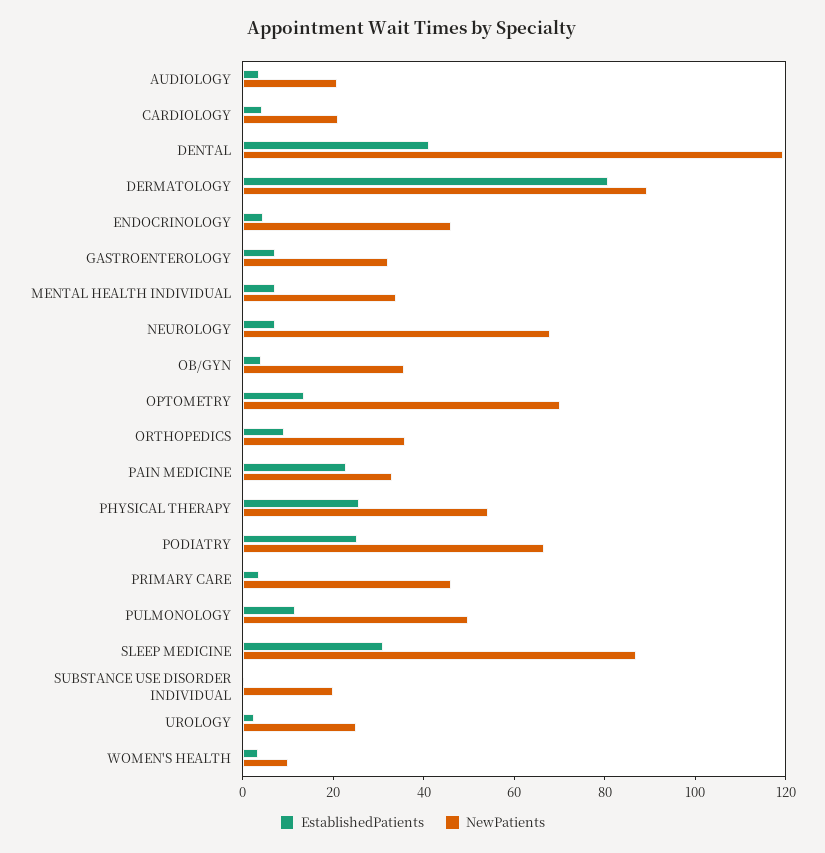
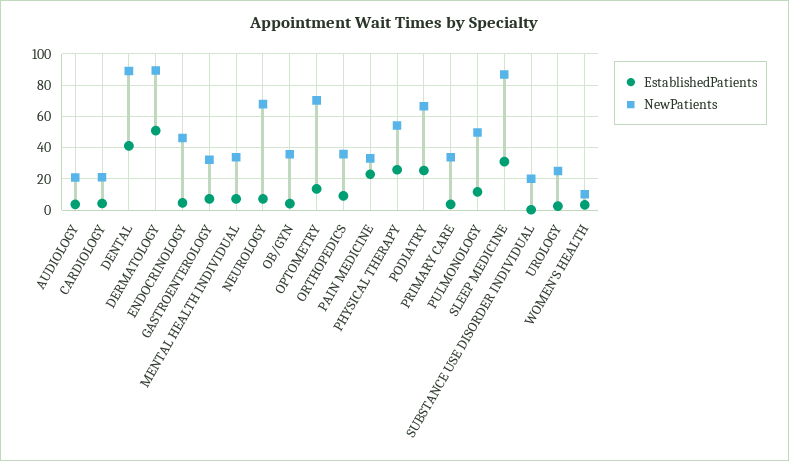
  {
    "EstablishedPatients": {
      "AUDIOLOGY": 5,
      "CARDIOLOGY": 5,
      "DENTAL": 40,
-     "DERMATOLOGY": 80,
+     "DERMATOLOGY": 50,
      "ENDOCRINOLOGY": 5,
      "GASTROENTEROLOGY": 5,
      "MENTAL HEALTH INDIVIDUAL": 5,
      "NEUROLOGY": 5,
      "OB/GYN": 5,
      "OPTOMETRY": 15,
      "ORTHOPEDICS": 10,
      "PAIN MEDICINE": 25,
      "PHYSICAL THERAPY": 25,
      "PODIATRY": 25,
      "PRIMARY CARE": 5,
      "PULMONOLOGY": 10,
      "SLEEP MEDICINE": 30,
      "SUBSTANCE USE DISORDER INDIVIDUAL": 0,
      "UROLOGY": 5,
      "WOMEN'S HEALTH": 5
    },
    "NewPatients": {
      "AUDIOLOGY": 20,
      "CARDIOLOGY": 20,
-     "DENTAL": 120,
+     "DENTAL": 90,
      "DERMATOLOGY": 90,
      "ENDOCRINOLOGY": 45,
      "GASTROENTEROLOGY": 30,
      "MENTAL HEALTH INDIVIDUAL": 35,
      "NEUROLOGY": 70,
      "OB/GYN": 35,
      "OPTOMETRY": 70,
      "ORTHOPEDICS": 35,
      "PAIN MEDICINE": 35,
      "PHYSICAL THERAPY": 55,
      "PODIATRY": 65,
-     "PRIMARY CARE": 45,
+     "PRIMARY CARE": 35,
      "PULMONOLOGY": 50,
      "SLEEP MEDICINE": 85,
      "SUBSTANCE USE DISORDER INDIVIDUAL": 20,
      "UROLOGY": 25,
      "WOMEN'S HEALTH": 10
    }
  }

